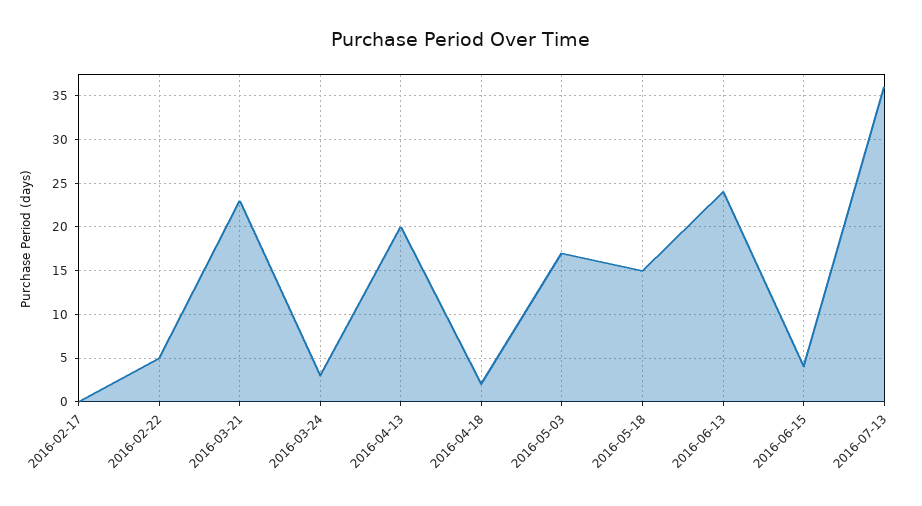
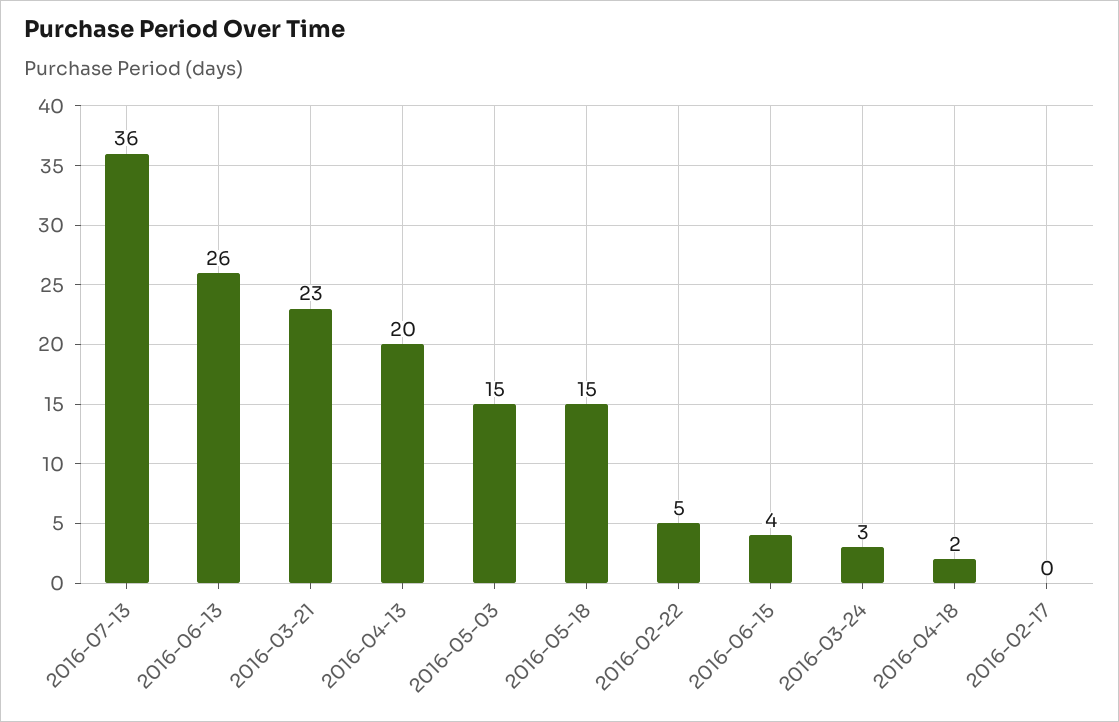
  {
    "2016-02-17": 0,
    "2016-02-22": 5,
    "2016-03-21": 23,
    "2016-03-24": 3,
    "2016-04-13": 20,
    "2016-04-18": 2,
-   "2016-05-03": 17,
+   "2016-05-03": 15,
    "2016-05-18": 15,
-   "2016-06-13": 24,
+   "2016-06-13": 26,
    "2016-06-15": 4,
    "2016-07-13": 36
  }

